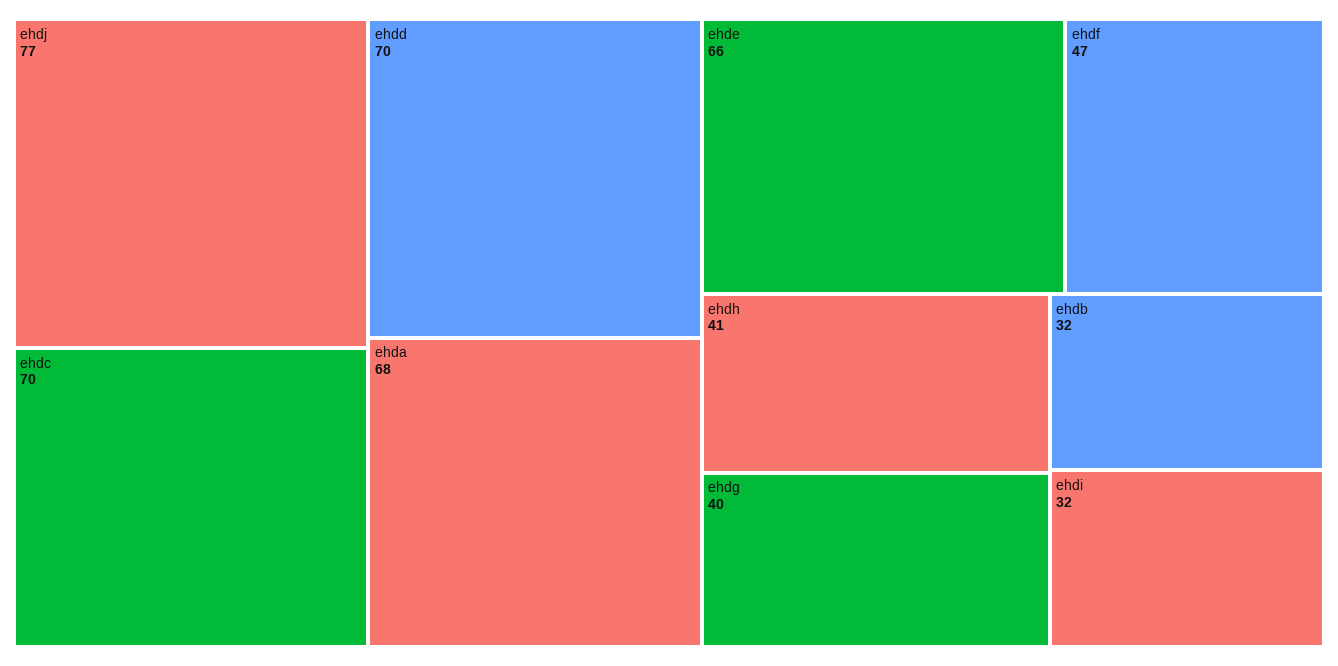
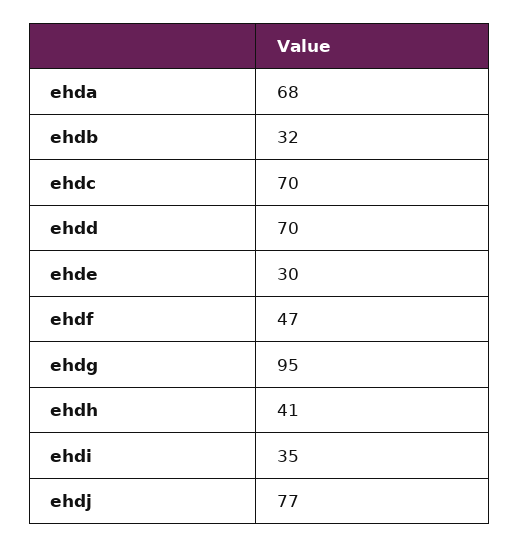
  {
    "ehdj": 77,
    "ehdc": 70,
    "ehdd": 70,
    "ehda": 68,
-   "ehde": 66,
+   "ehde": 30,
    "ehdf": 47,
    "ehdh": 41,
-   "ehdg": 40,
+   "ehdg": 95,
    "ehdb": 32,
-   "ehdi": 32
+   "ehdi": 35
  }

